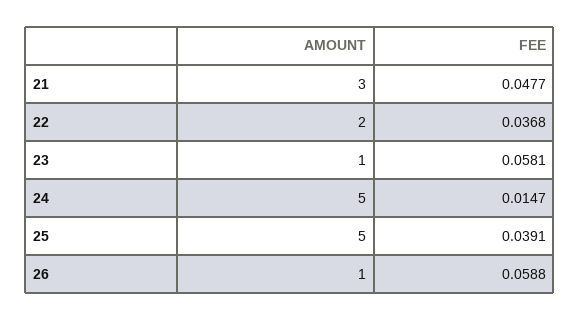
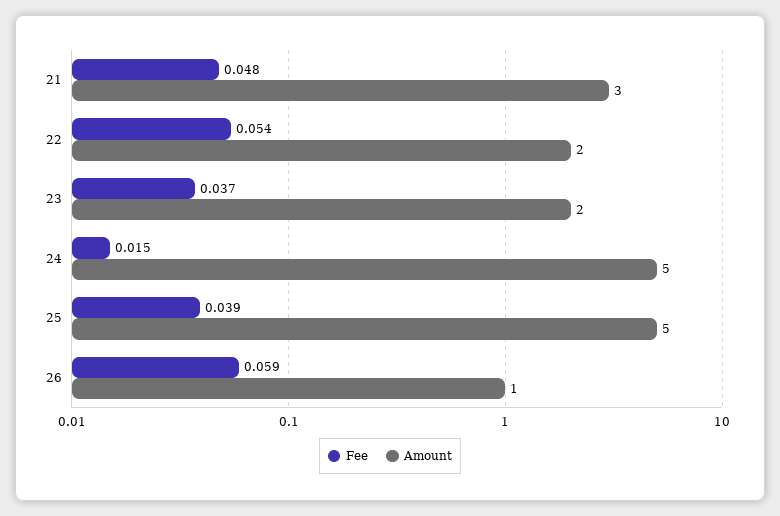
  {
    "AMOUNT": {
      "21": 3,
      "22": 2,
-     "23": 1,
+     "23": 2,
      "24": 5,
      "25": 5,
      "26": 1
    },
    "FEE": {
      "21": 0.0477,
-     "22": 0.0368,
+     "22": 0.054,
-     "23": 0.0581,
+     "23": 0.037,
      "24": 0.0147,
      "25": 0.0391,
      "26": 0.0588
    }
  }

